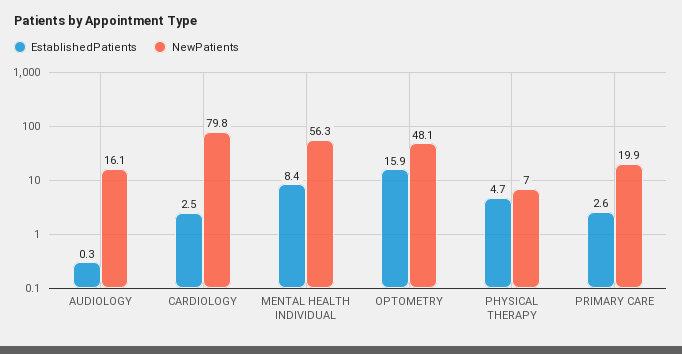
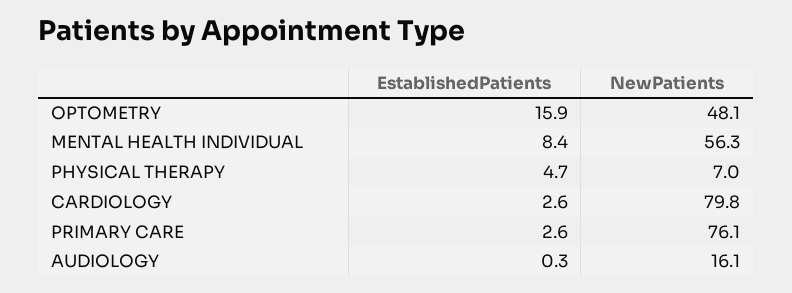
  {
    "EstablishedPatients": {
      "AUDIOLOGY": 0.3,
-     "CARDIOLOGY": 2.5,
+     "CARDIOLOGY": 2.6,
      "MENTAL HEALTH INDIVIDUAL": 8.4,
      "OPTOMETRY": 15.9,
      "PHYSICAL THERAPY": 4.7,
      "PRIMARY CARE": 2.6
    },
    "NewPatients": {
      "AUDIOLOGY": 16.1,
      "CARDIOLOGY": 79.8,
      "MENTAL HEALTH INDIVIDUAL": 56.3,
      "OPTOMETRY": 48.1,
      "PHYSICAL THERAPY": 7,
-     "PRIMARY CARE": 19.9
+     "PRIMARY CARE": 76.1
    }
  }

